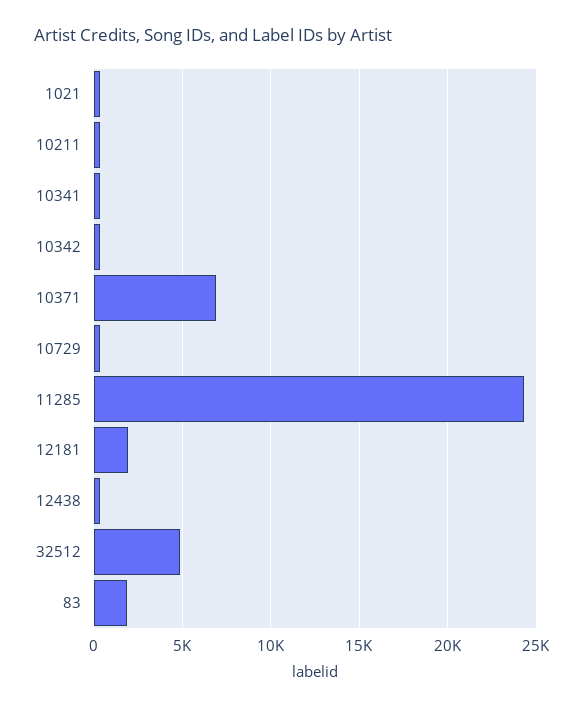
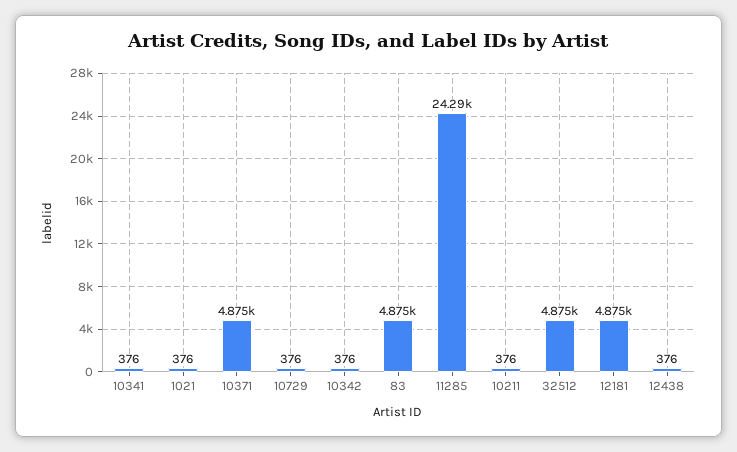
  {
    "1021": 376,
    "10211": 376,
    "10341": 376,
    "10342": 376,
-   "10371": 7000,
+   "10371": 4875,
    "10729": 376,
    "11285": 24290,
-   "12181": 2000,
+   "12181": 4875,
    "12438": 376,
    "32512": 4875,
-   "83": 2000
+   "83": 4875
  }

